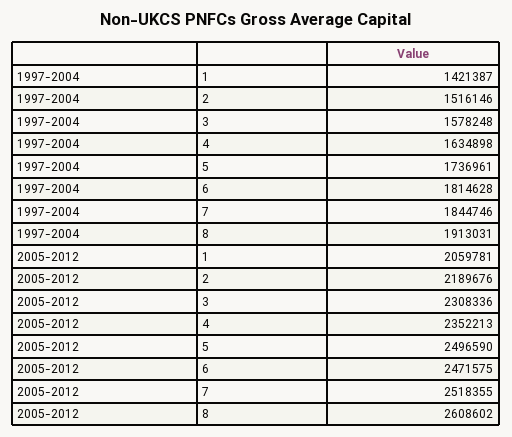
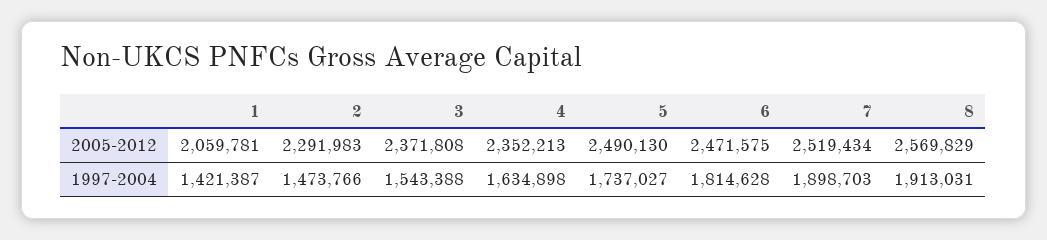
  {
    "1997-2004": {
      "1": 1421387,
-     "2": 1516146,
+     "2": 1473766,
-     "3": 1578248,
+     "3": 1543388,
      "4": 1634898,
-     "5": 1736961,
+     "5": 1737027,
      "6": 1814628,
-     "7": 1844746,
+     "7": 1898703,
      "8": 1913031
    },
    "2005-2012": {
      "1": 2059781,
-     "2": 2189676,
+     "2": 2291983,
-     "3": 2308336,
+     "3": 2371808,
      "4": 2352213,
-     "5": 2496590,
+     "5": 2490130,
      "6": 2471575,
-     "7": 2518355,
+     "7": 2519434,
-     "8": 2608602
+     "8": 2569829
    }
  }

